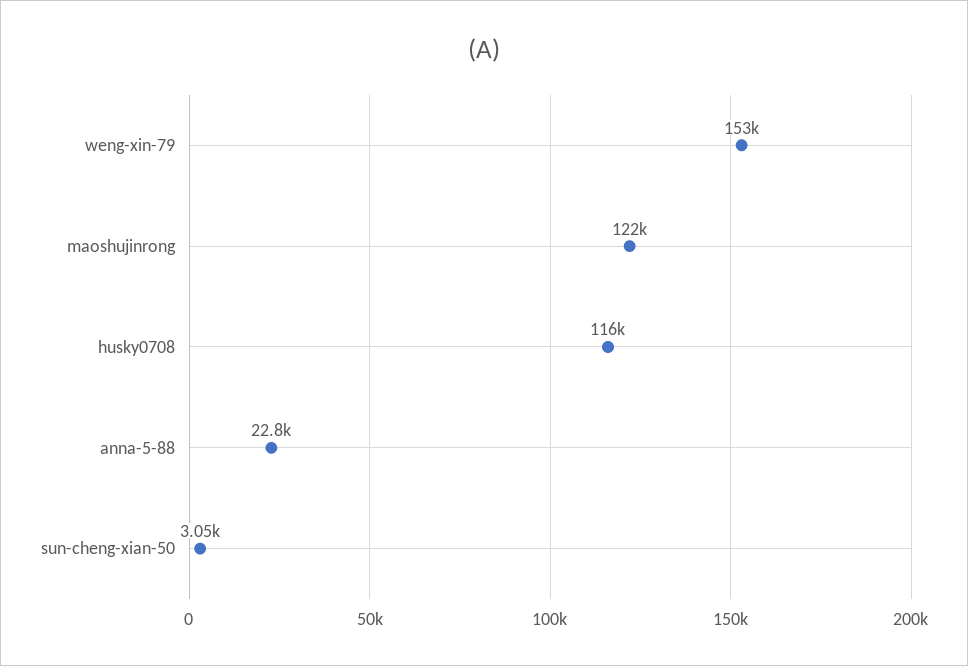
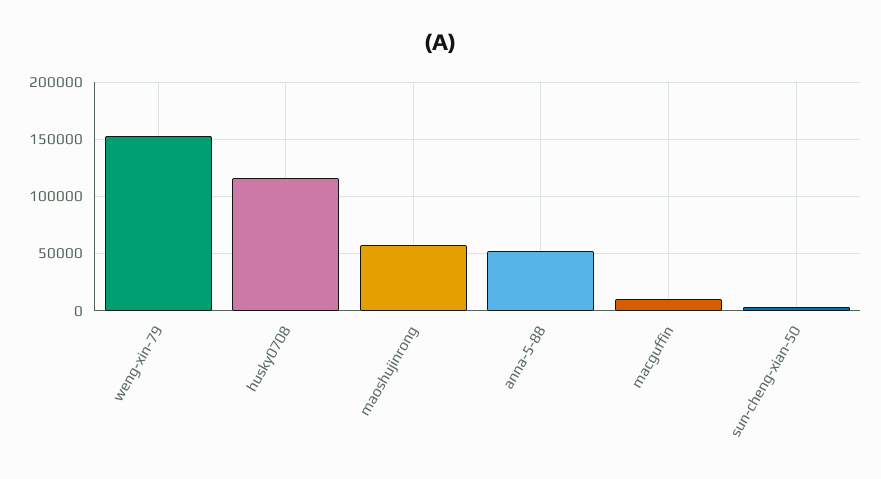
  {
    "weng-xin-79": 153000,
-   "maoshujinrong": 122000,
+   "maoshujinrong": 60000,
    "husky0708": 116000,
-   "anna-5-88": 22800,
+   "anna-5-88": 50000,
-   "sun-cheng-xian-50": 3050
+   "sun-cheng-xian-50": 3050,
+   "macguffin": 10000
  }

